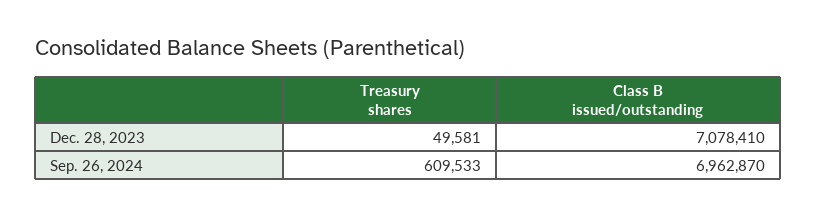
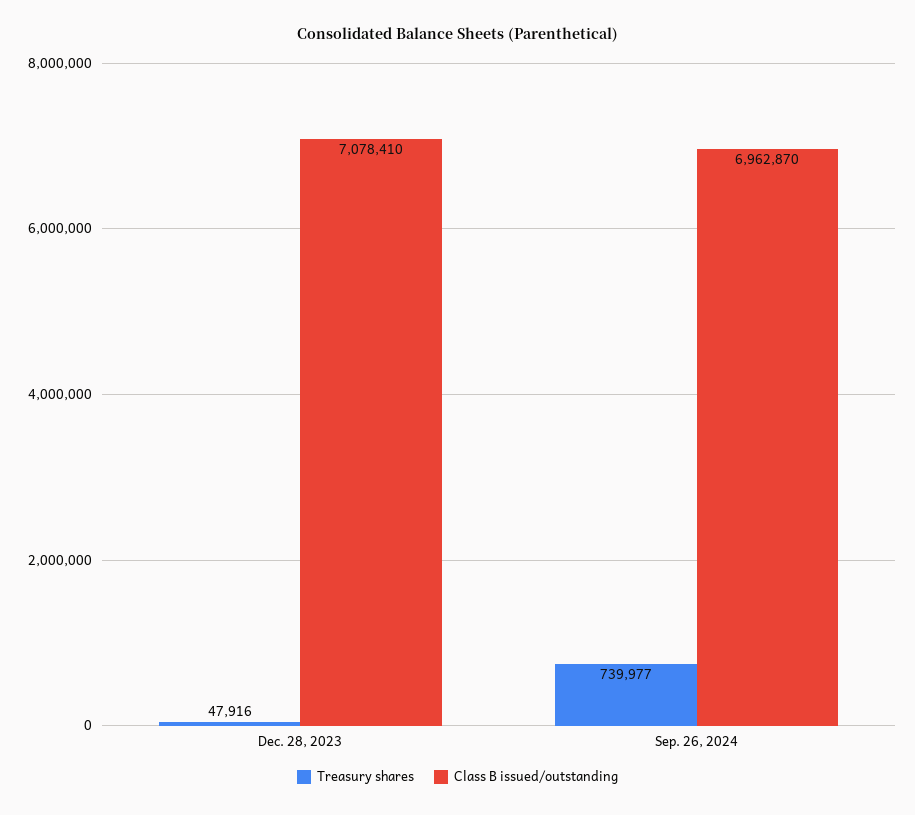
  {
    "Treasury shares": {
-     "Dec. 28, 2023": 49581,
+     "Dec. 28, 2023": 47916,
-     "Sep. 26, 2024": 609533
+     "Sep. 26, 2024": 739977
    },
    "Class B issued/outstanding": {
      "Dec. 28, 2023": 7078410,
      "Sep. 26, 2024": 6962870
    }
  }

